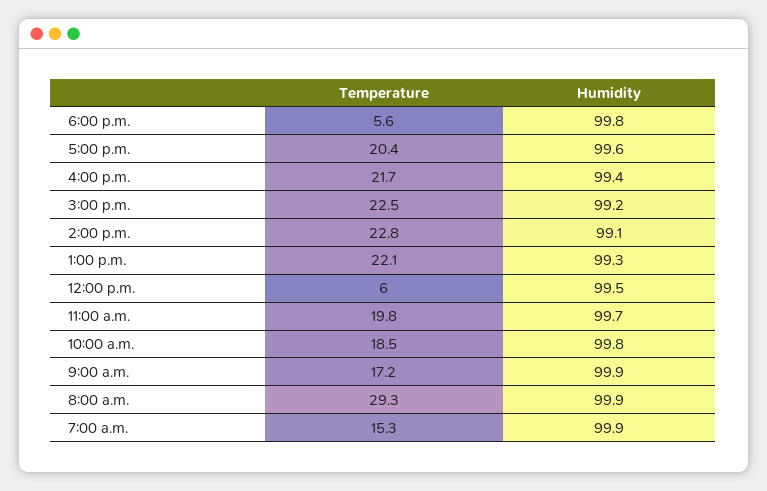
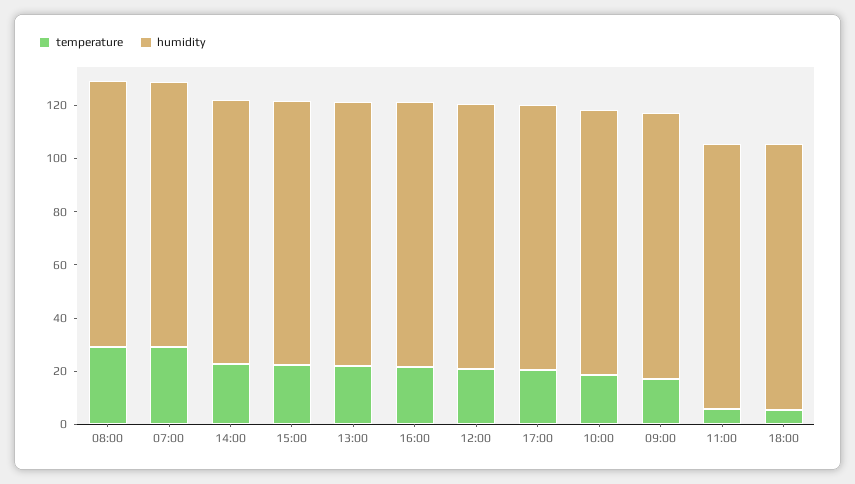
  {
    "Temperature": {
      "6:00 p.m.": 5.6,
      "5:00 p.m.": 20.4,
      "4:00 p.m.": 21.7,
      "3:00 p.m.": 22.5,
      "2:00 p.m.": 22.8,
      "1:00 p.m.": 22.1,
-     "12:00 p.m.": 6,
+     "12:00 p.m.": 20,
-     "11:00 a.m.": 19.8,
+     "11:00 a.m.": 5,
      "10:00 a.m.": 18.5,
      "9:00 a.m.": 17.2,
      "8:00 a.m.": 29.3,
-     "7:00 a.m.": 15.3
+     "7:00 a.m.": 30
    },
    "Humidity": {
      "6:00 p.m.": 99.8,
      "5:00 p.m.": 99.6,
      "4:00 p.m.": 99.4,
      "3:00 p.m.": 99.2,
      "2:00 p.m.": 99.1,
      "1:00 p.m.": 99.3,
      "12:00 p.m.": 99.5,
      "11:00 a.m.": 99.7,
      "10:00 a.m.": 99.8,
      "9:00 a.m.": 99.9,
      "8:00 a.m.": 99.9,
      "7:00 a.m.": 99.9
    }
  }

